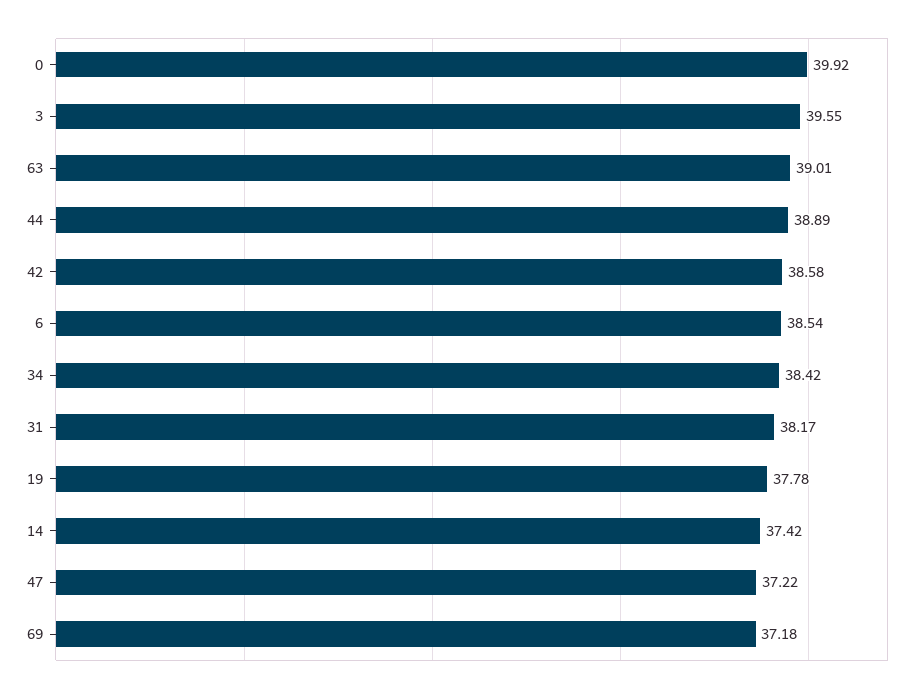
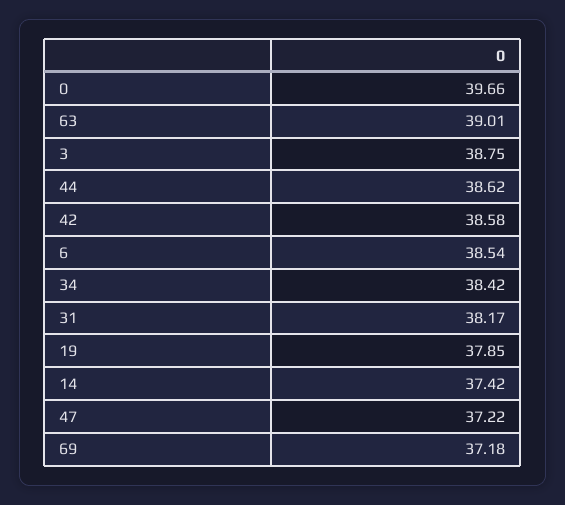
  {
-   "0": 39.92,
+   "0": 39.66,
-   "3": 39.55,
+   "3": 38.75,
    "63": 39.01,
-   "44": 38.89,
+   "44": 38.62,
    "42": 38.58,
    "6": 38.54,
    "34": 38.42,
    "31": 38.17,
-   "19": 37.78,
+   "19": 37.85,
    "14": 37.42,
    "47": 37.22,
    "69": 37.18
  }

